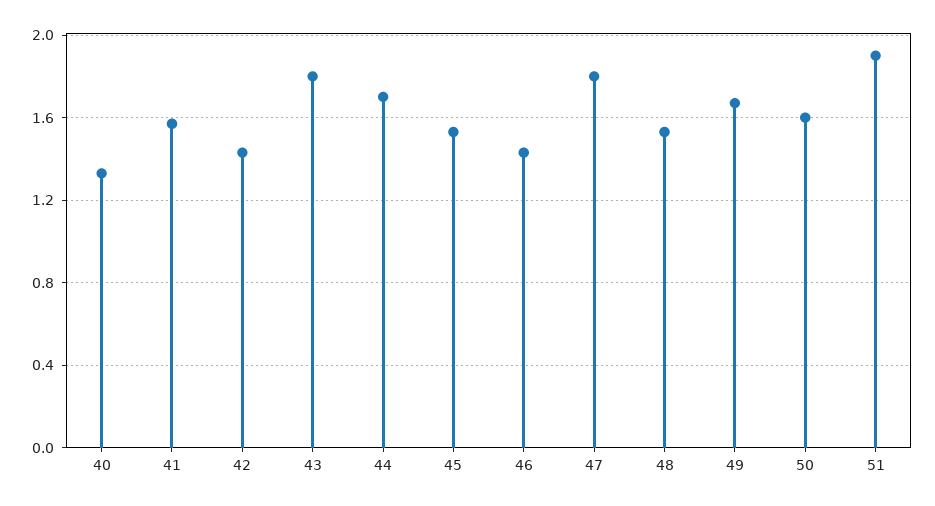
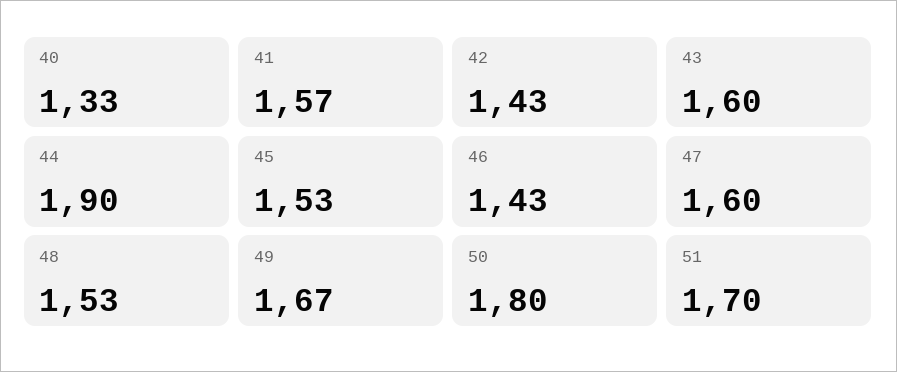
  {
    "40": 1.33,
    "41": 1.57,
    "42": 1.43,
-   "43": 1.8,
+   "43": 1.6,
-   "44": 1.7,
+   "44": 1.9,
    "45": 1.53,
    "46": 1.43,
-   "47": 1.8,
+   "47": 1.6,
    "48": 1.53,
    "49": 1.67,
-   "50": 1.6,
+   "50": 1.8,
-   "51": 1.9
+   "51": 1.7
  }

